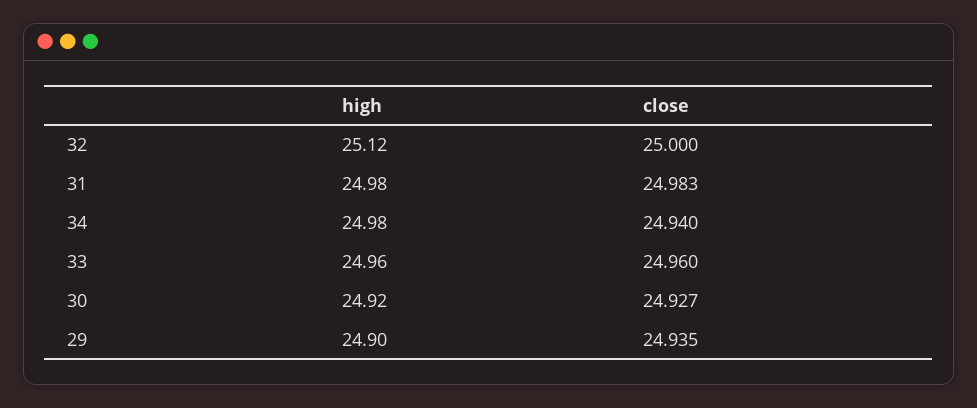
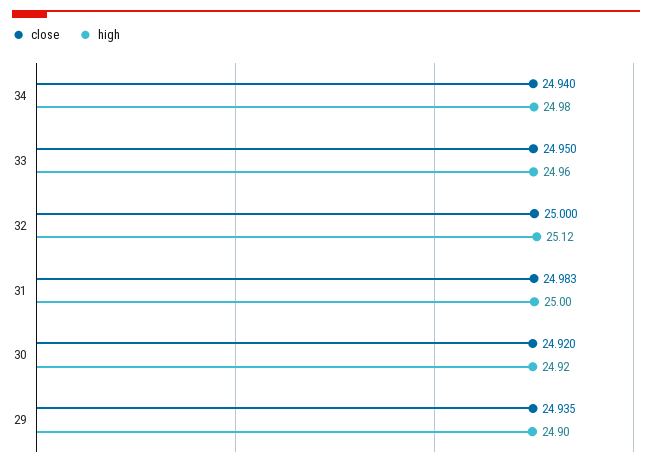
  {
    "high": {
      "32": 25.12,
-     "31": 24.98,
+     "31": 25,
      "34": 24.98,
      "33": 24.96,
      "30": 24.92,
      "29": 24.9
    },
    "close": {
      "32": 25,
      "31": 24.983,
      "34": 24.94,
-     "33": 24.96,
+     "33": 24.95,
-     "30": 24.927,
+     "30": 24.92,
      "29": 24.935
    }
  }

